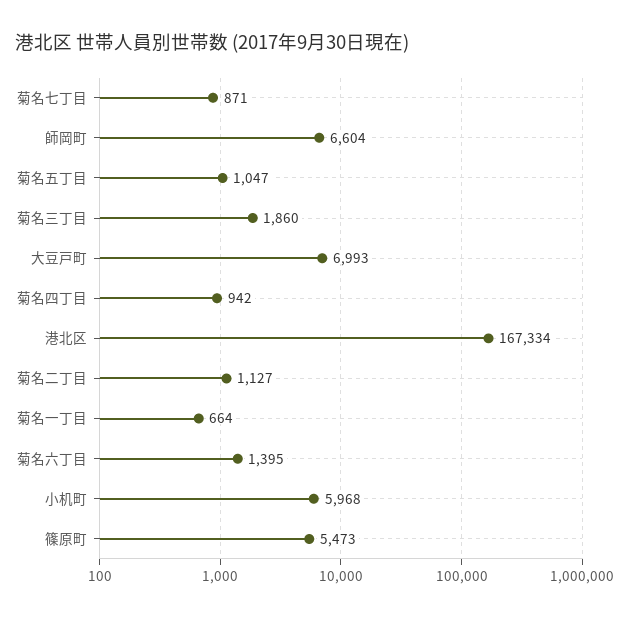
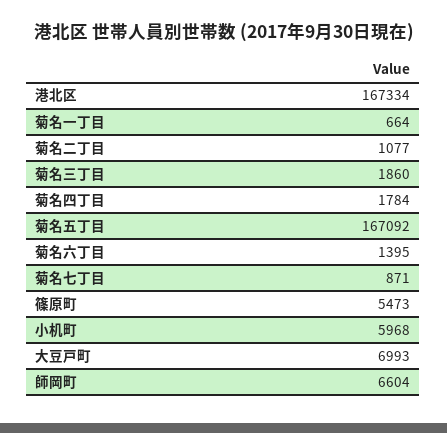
  {
    "菊名七丁目": 871,
    "師岡町": 6604,
-   "菊名五丁目": 1047,
+   "菊名五丁目": 167092,
    "菊名三丁目": 1860,
    "大豆戸町": 6993,
-   "菊名四丁目": 942,
+   "菊名四丁目": 1784,
    "港北区": 167334,
-   "菊名二丁目": 1127,
+   "菊名二丁目": 1077,
    "菊名一丁目": 664,
    "菊名六丁目": 1395,
    "小机町": 5968,
    "篠原町": 5473
  }

